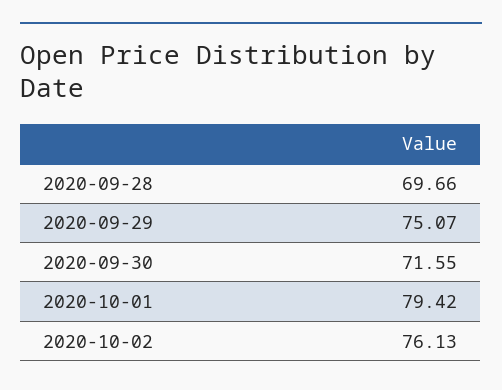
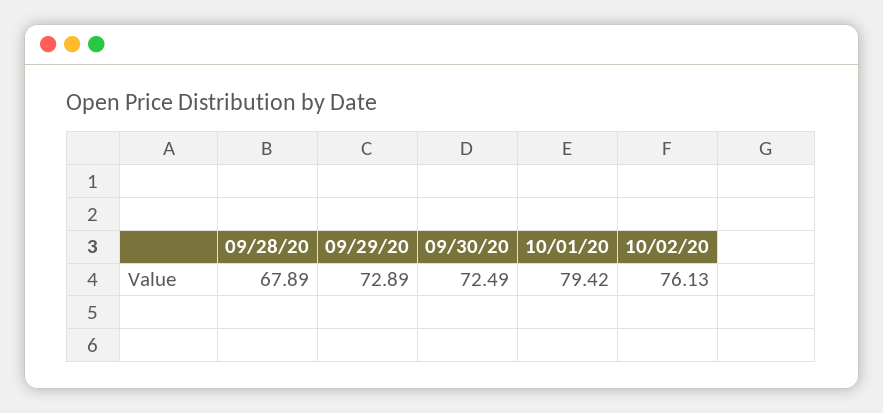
  {
-   "2020-09-28": 69.66,
+   "2020-09-28": 67.89,
-   "2020-09-29": 75.07,
+   "2020-09-29": 72.89,
-   "2020-09-30": 71.55,
+   "2020-09-30": 72.49,
    "2020-10-01": 79.42,
    "2020-10-02": 76.13
  }

